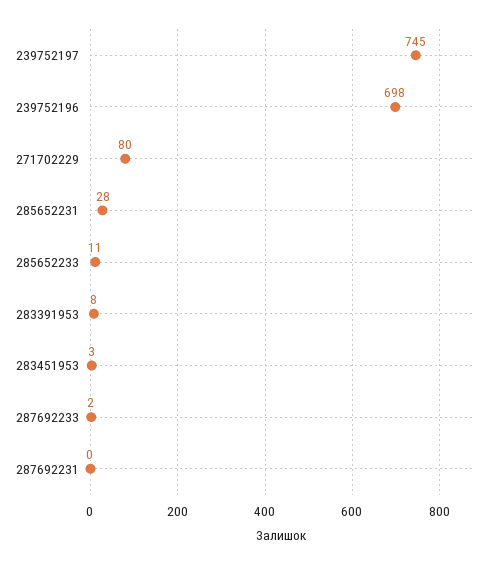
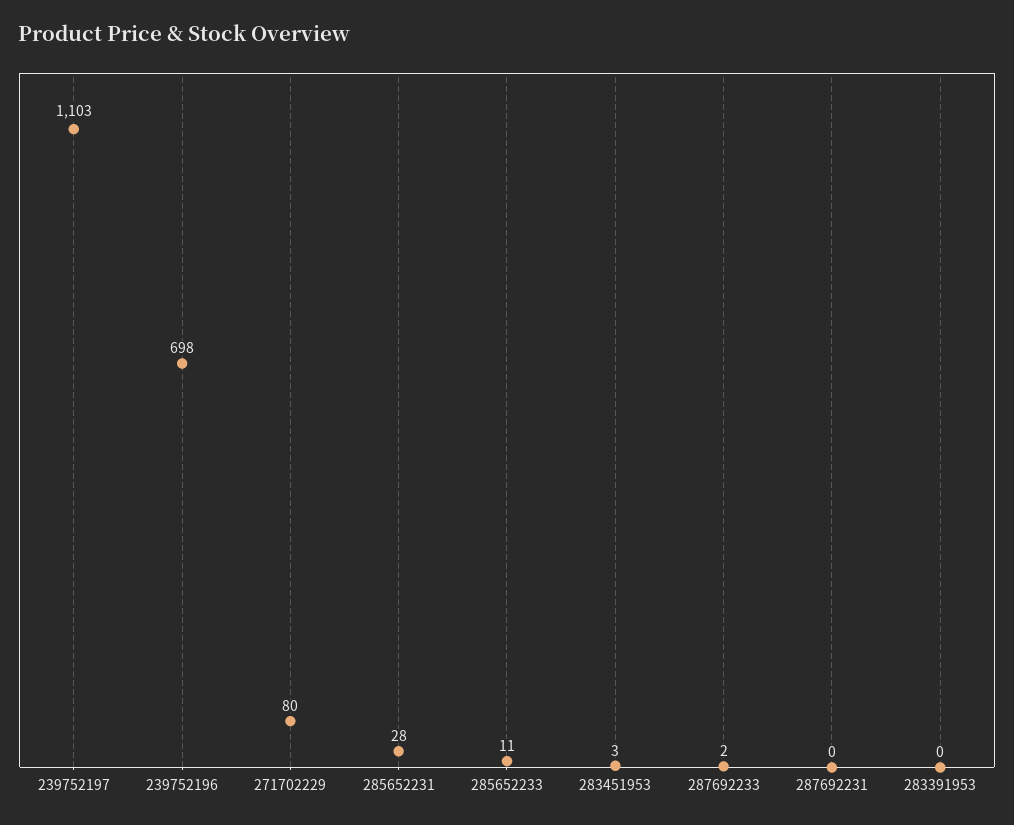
  {
-   "239752197": 745,
+   "239752197": 1103,
    "239752196": 698,
    "271702229": 80,
    "285652231": 28,
    "285652233": 11,
-   "283391953": 8,
+   "283391953": 0,
    "283451953": 3,
    "287692233": 2,
    "287692231": 0
  }

